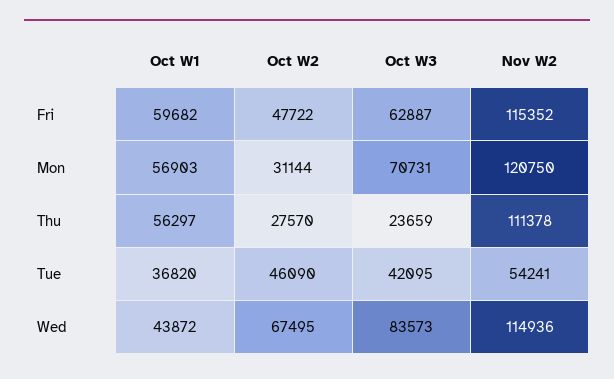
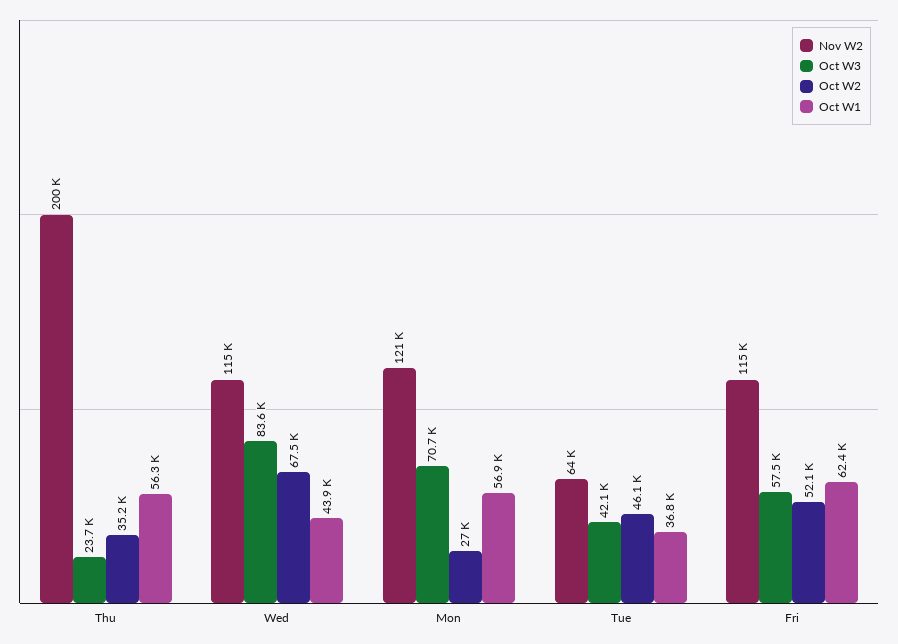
  {
    "Oct W1": {
-     "Fri": 59682,
+     "Fri": 62400,
      "Mon": 56903,
      "Thu": 56297,
      "Tue": 36820,
      "Wed": 43872
    },
    "Oct W2": {
-     "Fri": 47722,
+     "Fri": 52100,
-     "Mon": 31144,
+     "Mon": 27000,
-     "Thu": 27570,
+     "Thu": 35200,
      "Tue": 46090,
      "Wed": 67495
    },
    "Oct W3": {
-     "Fri": 62887,
+     "Fri": 57500,
      "Mon": 70731,
      "Thu": 23659,
      "Tue": 42095,
      "Wed": 83573
    },
    "Nov W2": {
      "Fri": 115352,
      "Mon": 120750,
-     "Thu": 111378,
+     "Thu": 200000,
-     "Tue": 54241,
+     "Tue": 64000,
      "Wed": 114936
    }
  }

